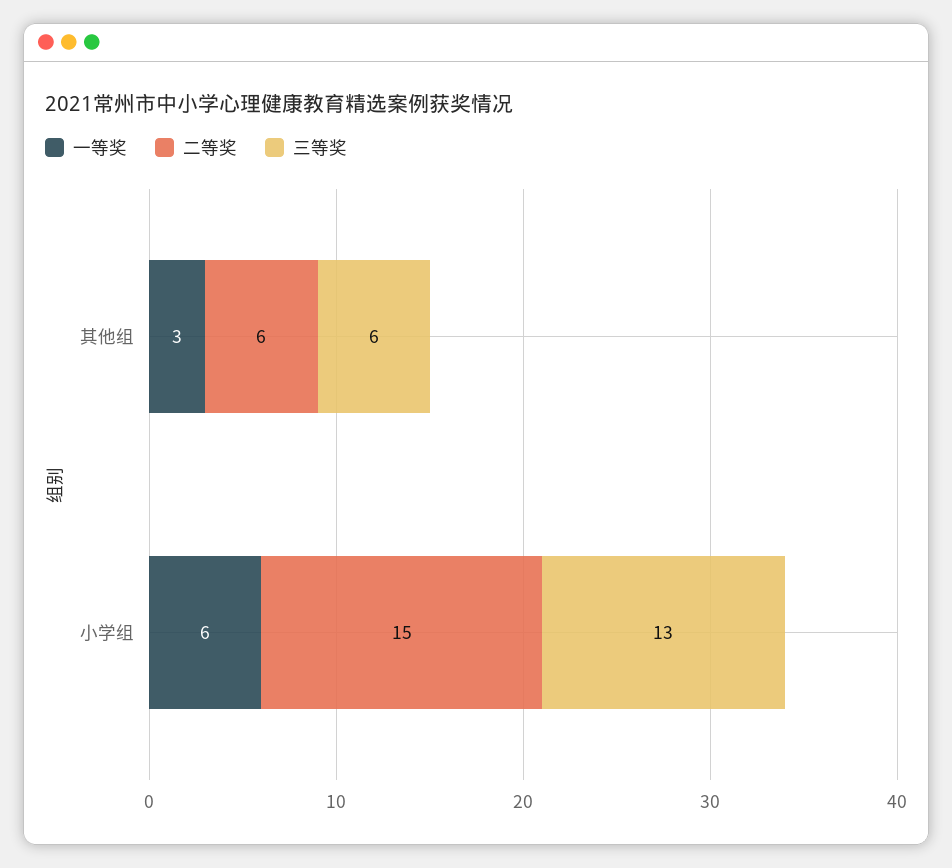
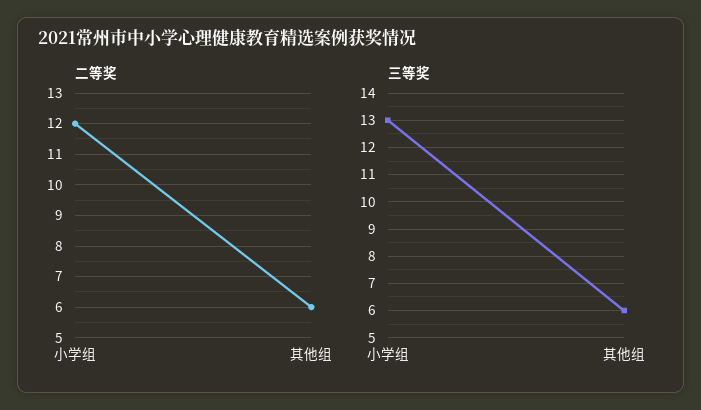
  {
-   "一等奖": {
-     "其他组": 3,
-     "小学组": 6
-   },
    "二等奖": {
      "其他组": 6,
-     "小学组": 15
+     "小学组": 12
    },
    "三等奖": {
      "其他组": 6,
      "小学组": 13
    }
  }

